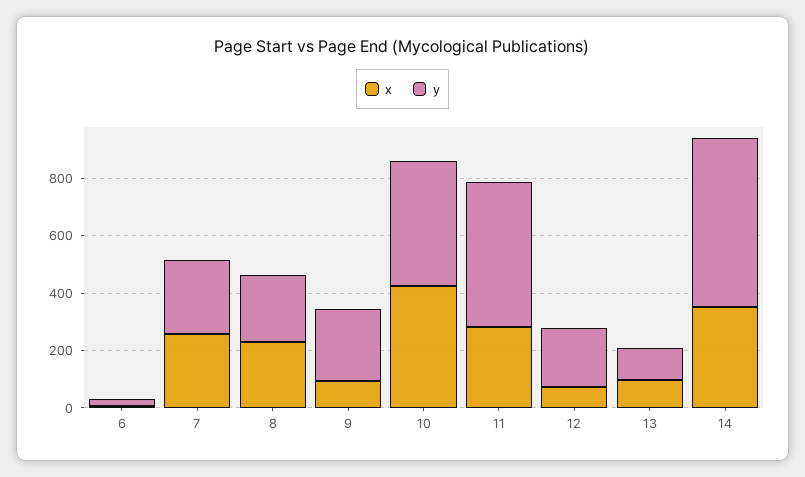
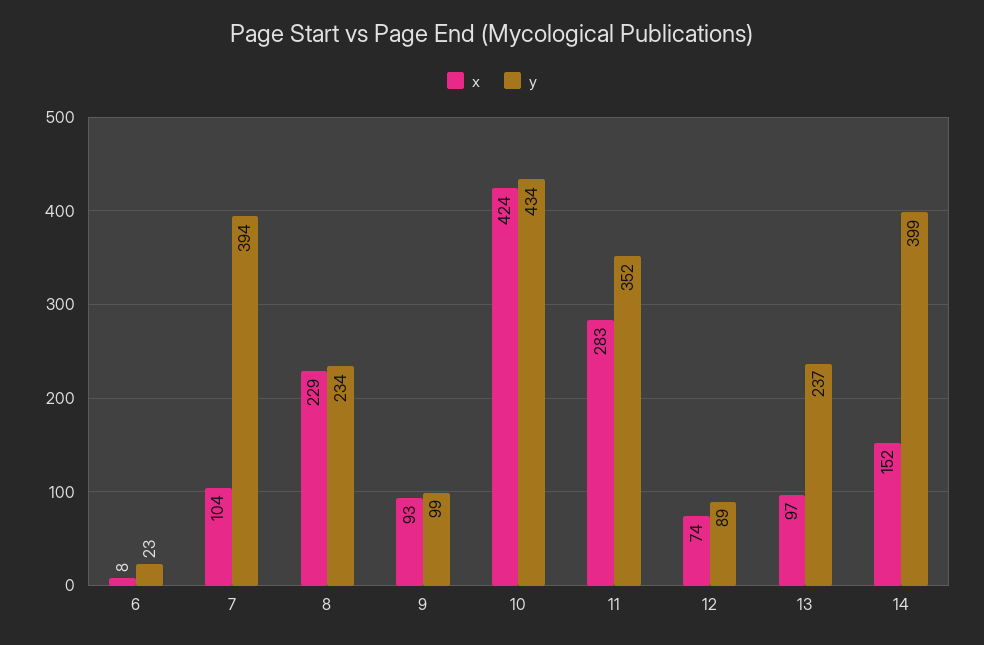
  {
    "x": {
      "6": 8,
-     "7": 250,
+     "7": 104,
      "8": 229,
      "9": 93,
      "10": 424,
      "11": 283,
      "12": 74,
      "13": 97,
-     "14": 350
+     "14": 152
    },
    "y": {
      "6": 23,
-     "7": 250,
+     "7": 394,
      "8": 234,
-     "9": 250,
+     "9": 99,
      "10": 434,
-     "11": 500,
+     "11": 352,
-     "12": 200,
+     "12": 89,
-     "13": 100,
+     "13": 237,
-     "14": 600
+     "14": 399
    }
  }

